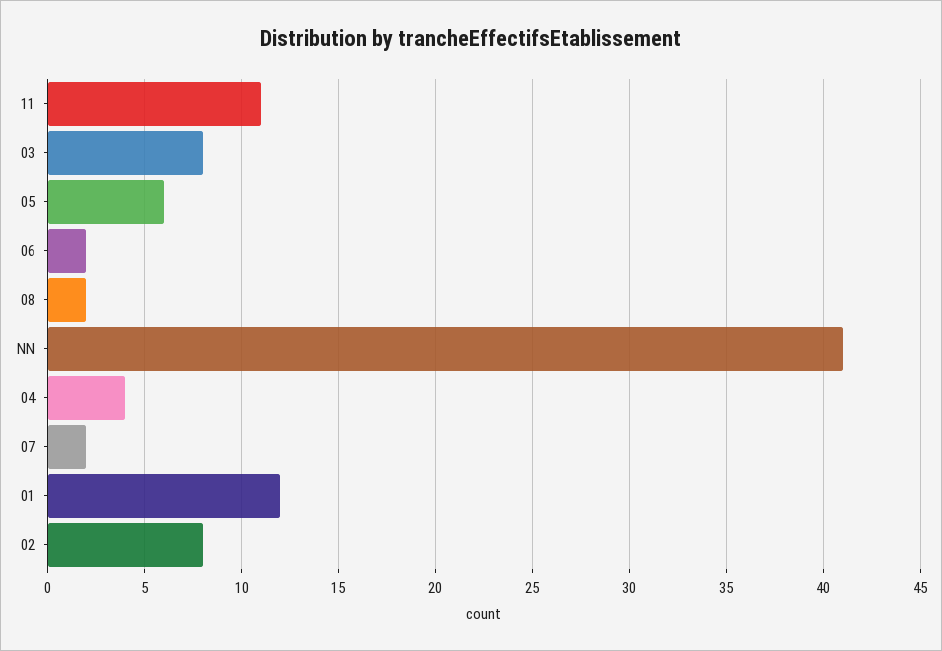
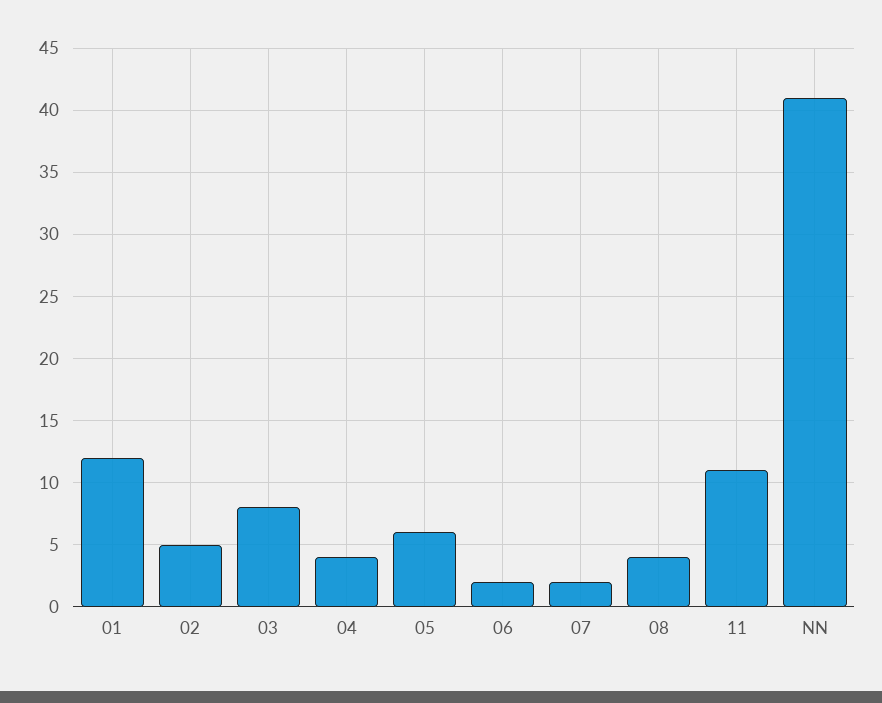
  {
    "11": 11,
    "03": 8,
    "05": 6,
    "06": 2,
-   "08": 2,
+   "08": 4,
    "NN": 41,
    "04": 4,
    "07": 2,
    "01": 12,
-   "02": 8
+   "02": 5
  }

